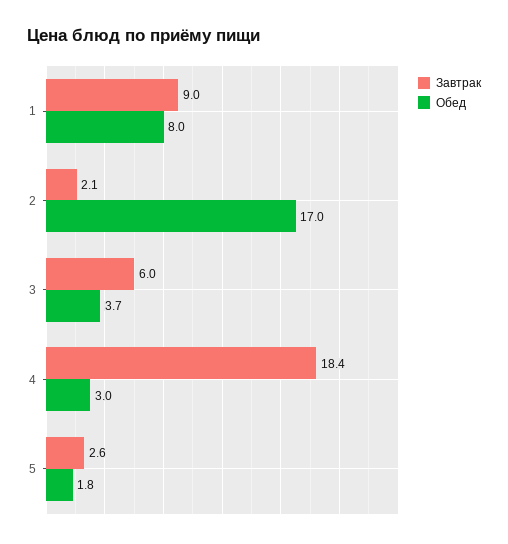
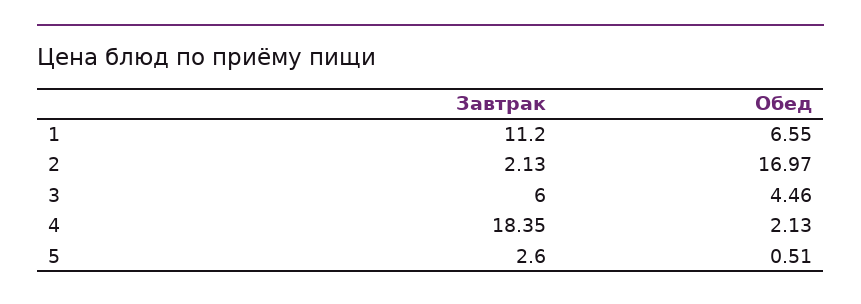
  {
    "Завтрак": {
-     "1": 9,
+     "1": 11.2,
      "2": 2.13,
      "3": 6,
      "4": 18.35,
      "5": 2.6
    },
    "Обед": {
-     "1": 8,
+     "1": 6.55,
      "2": 16.97,
-     "3": 3.7,
+     "3": 4.46,
-     "4": 3,
+     "4": 2.13,
-     "5": 1.8
+     "5": 0.51
    }
  }

